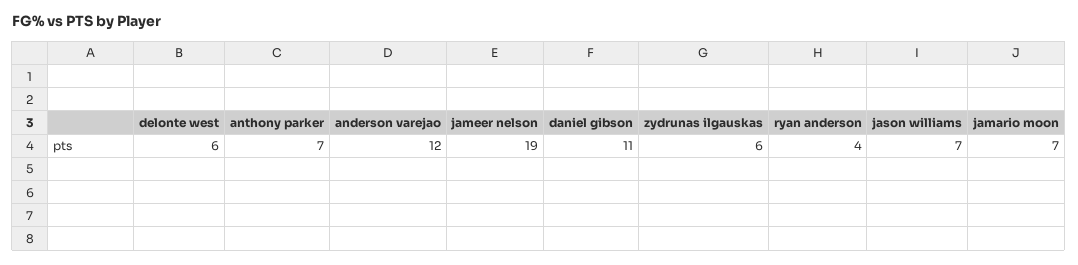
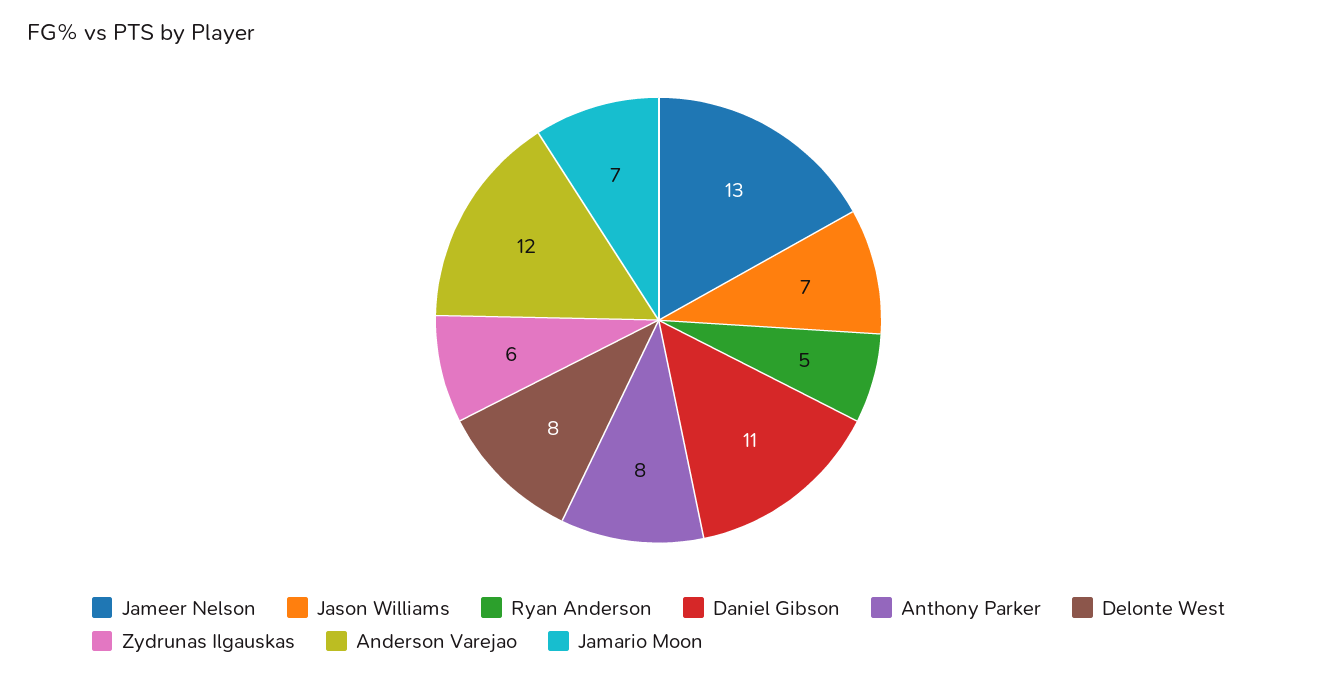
  {
-   "delonte west": 6,
+   "delonte west": 8,
-   "anthony parker": 7,
+   "anthony parker": 8,
    "anderson varejao": 12,
-   "jameer nelson": 19,
+   "jameer nelson": 13,
    "daniel gibson": 11,
    "zydrunas ilgauskas": 6,
-   "ryan anderson": 4,
+   "ryan anderson": 5,
    "jason williams": 7,
    "jamario moon": 7
  }

